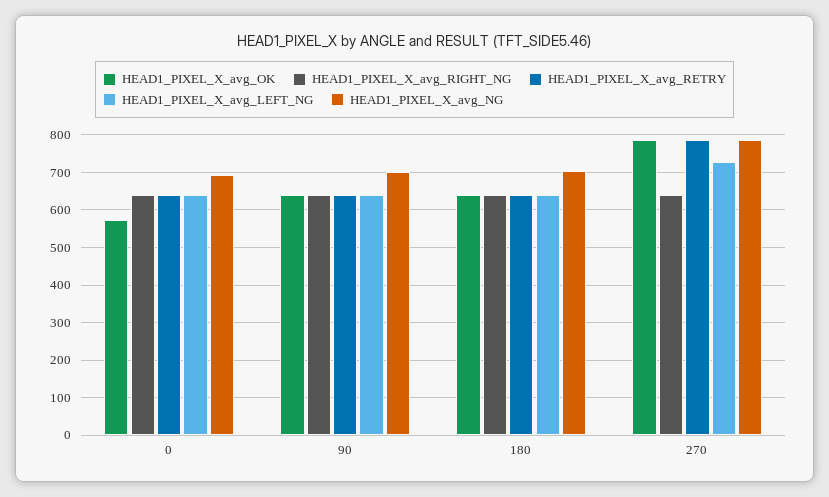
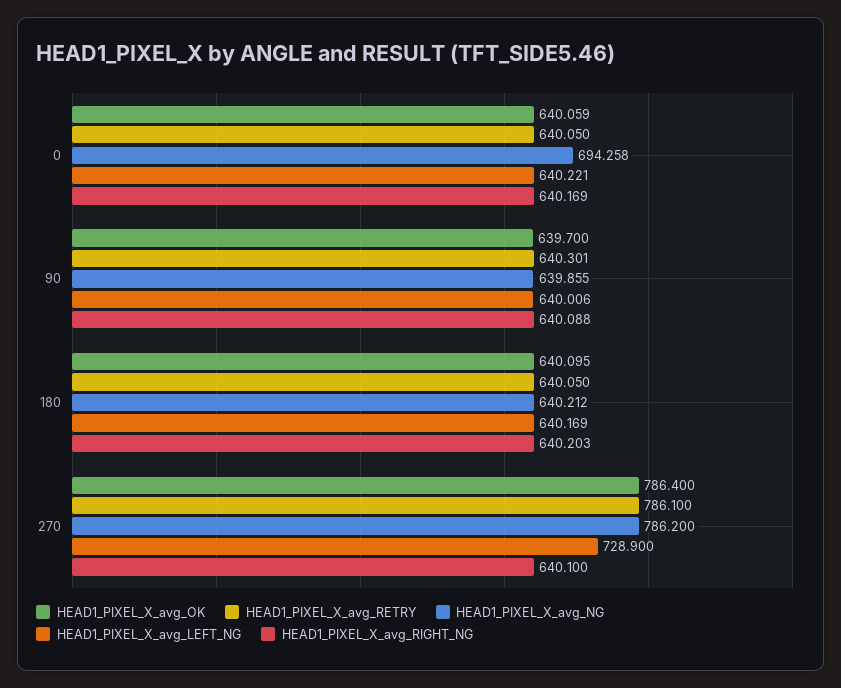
  {
    "HEAD1_PIXEL_X_avg_OK": {
-     "0": 580,
+     "0": 640.059,
      "90": 639.7,
      "180": 640.095,
      "270": 786.4
    },
    "HEAD1_PIXEL_X_avg_RIGHT_NG": {
      "0": 640.169,
      "90": 640.088,
      "180": 640.203,
      "270": 640.1
    },
    "HEAD1_PIXEL_X_avg_RETRY": {
      "0": 640.05,
      "90": 640.301,
      "180": 640.05,
      "270": 786.1
    },
    "HEAD1_PIXEL_X_avg_LEFT_NG": {
      "0": 640.221,
      "90": 640.006,
      "180": 640.169,
      "270": 728.9
    },
    "HEAD1_PIXEL_X_avg_NG": {
      "0": 694.258,
-     "90": 700,
+     "90": 639.855,
-     "180": 700,
+     "180": 640.212,
      "270": 786.2
    }
  }

